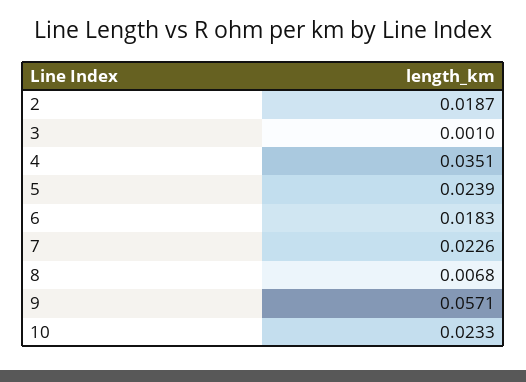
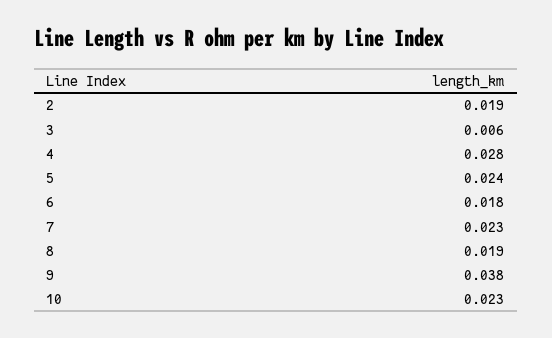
  {
    "2": 0.0187,
-   "3": 0.001,
+   "3": 0.006,
-   "4": 0.0351,
+   "4": 0.028,
    "5": 0.0239,
    "6": 0.0183,
    "7": 0.0226,
-   "8": 0.0068,
+   "8": 0.019,
-   "9": 0.0571,
+   "9": 0.038,
    "10": 0.0233
  }

